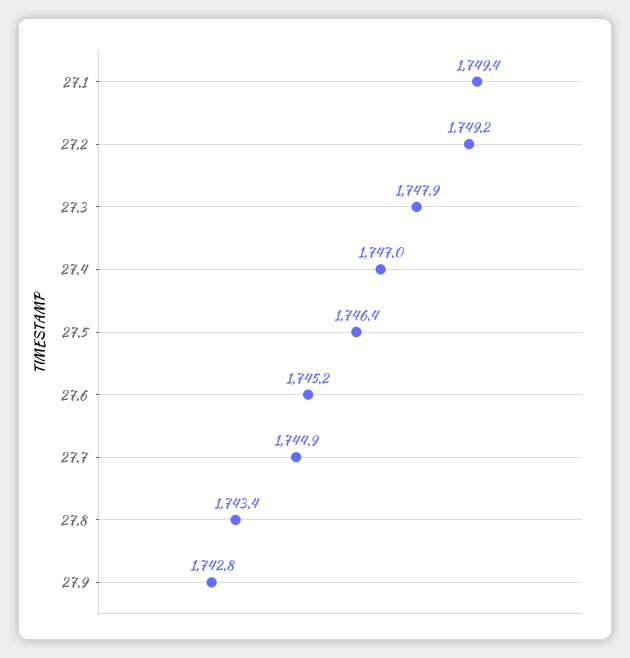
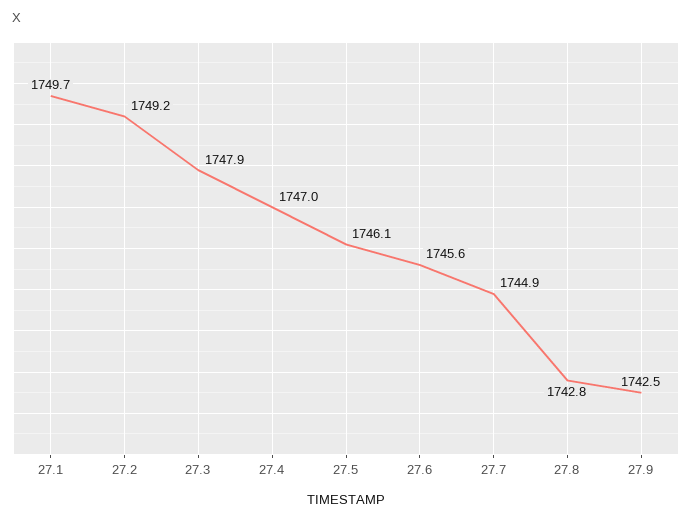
  {
-   "27.1": 1749.4,
+   "27.1": 1749.7,
    "27.2": 1749.2,
    "27.3": 1747.9,
    "27.4": 1747,
-   "27.5": 1746.4,
+   "27.5": 1746.1,
-   "27.6": 1745.2,
+   "27.6": 1745.6,
    "27.7": 1744.9,
-   "27.8": 1743.4,
+   "27.8": 1742.8,
-   "27.9": 1742.8
+   "27.9": 1742.5
  }

